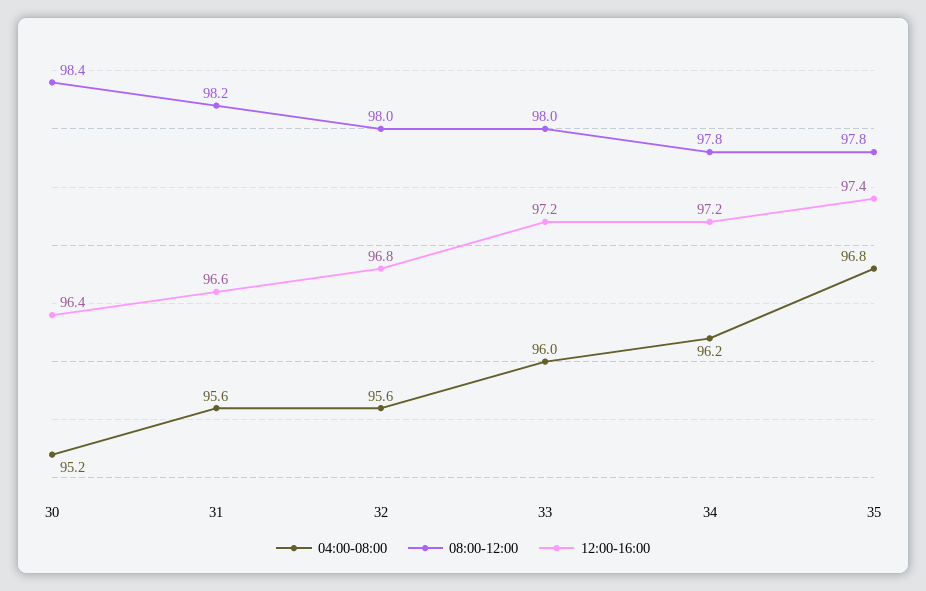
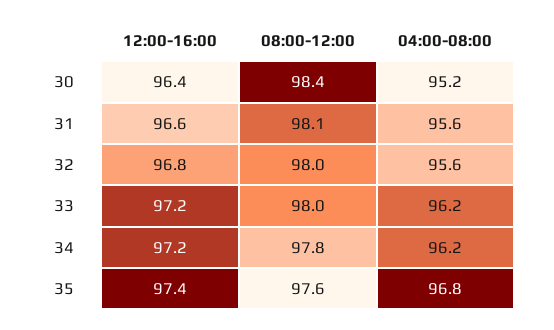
  {
    "04:00-08:00": {
      "30": 95.2,
      "31": 95.6,
      "32": 95.6,
-     "33": 96,
+     "33": 96.2,
      "34": 96.2,
      "35": 96.8
    },
    "08:00-12:00": {
      "30": 98.4,
-     "31": 98.2,
+     "31": 98.1,
      "32": 98,
      "33": 98,
      "34": 97.8,
-     "35": 97.8
+     "35": 97.6
    },
    "12:00-16:00": {
      "30": 96.4,
      "31": 96.6,
      "32": 96.8,
      "33": 97.2,
      "34": 97.2,
      "35": 97.4
    }
  }

